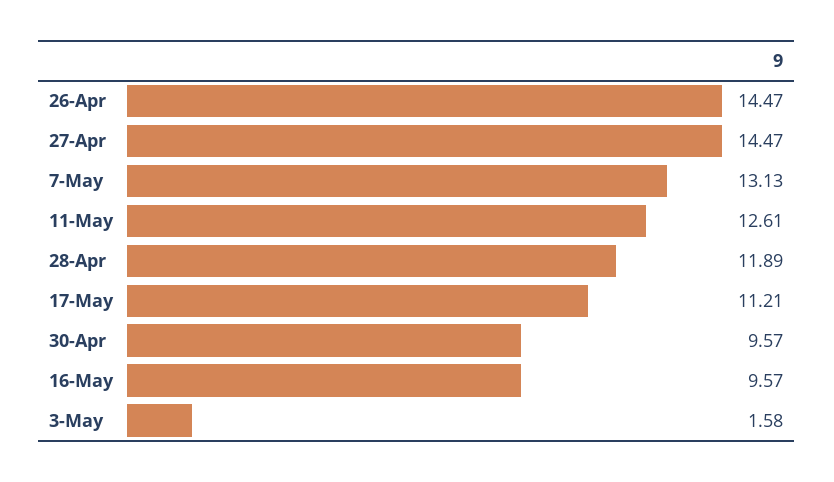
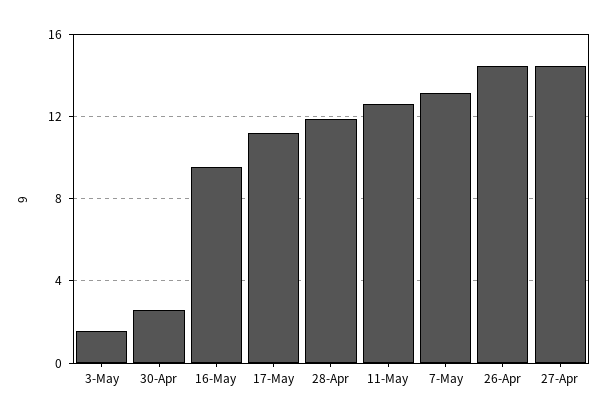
  {
    "26-Apr": 14.47,
    "27-Apr": 14.47,
    "7-May": 13.13,
    "11-May": 12.61,
    "28-Apr": 11.89,
    "17-May": 11.21,
-   "30-Apr": 9.57,
+   "30-Apr": 2.5,
    "16-May": 9.57,
    "3-May": 1.58
  }

